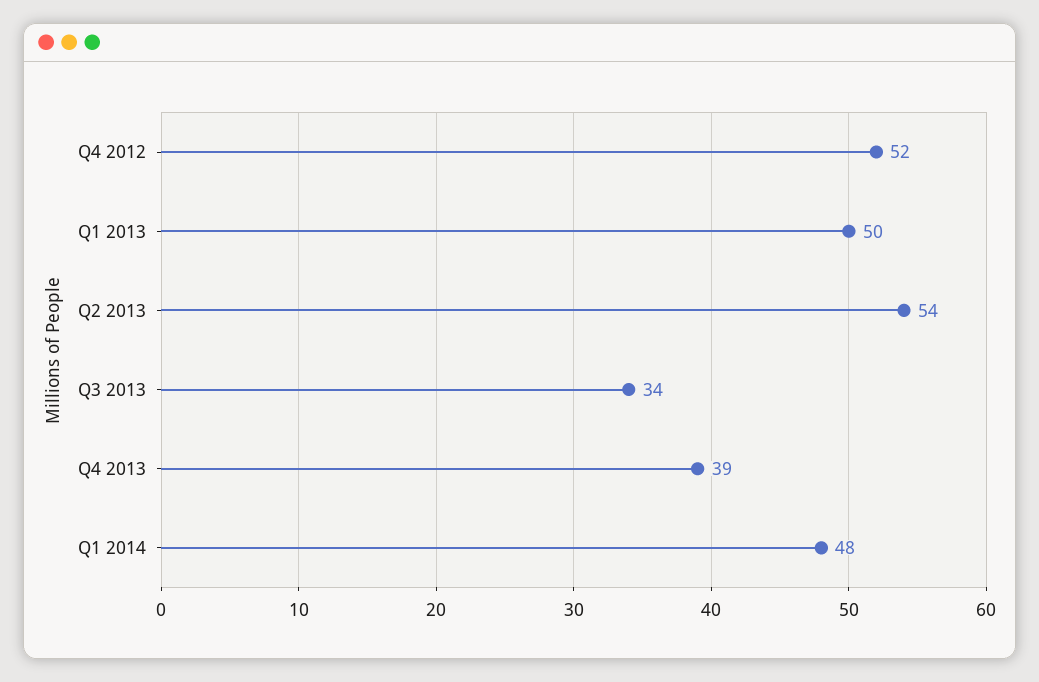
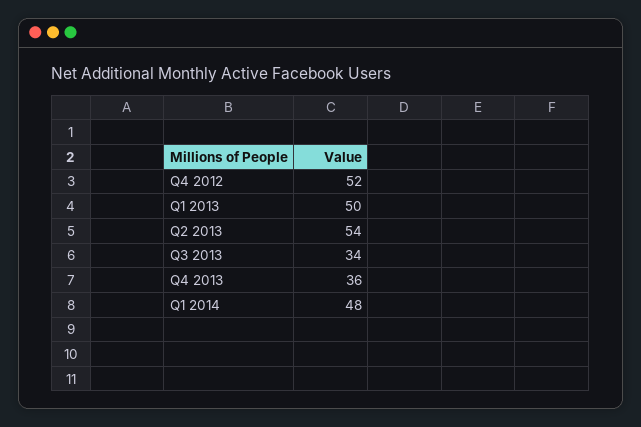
  {
    "Q4 2012": 52,
    "Q1 2013": 50,
    "Q2 2013": 54,
    "Q3 2013": 34,
-   "Q4 2013": 39,
+   "Q4 2013": 36,
    "Q1 2014": 48
  }

